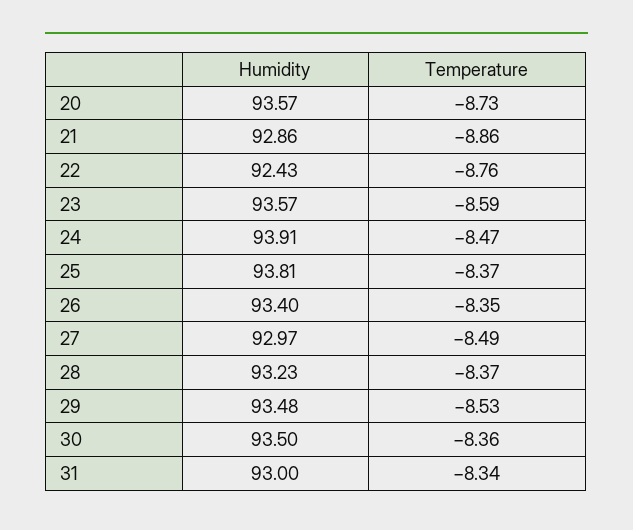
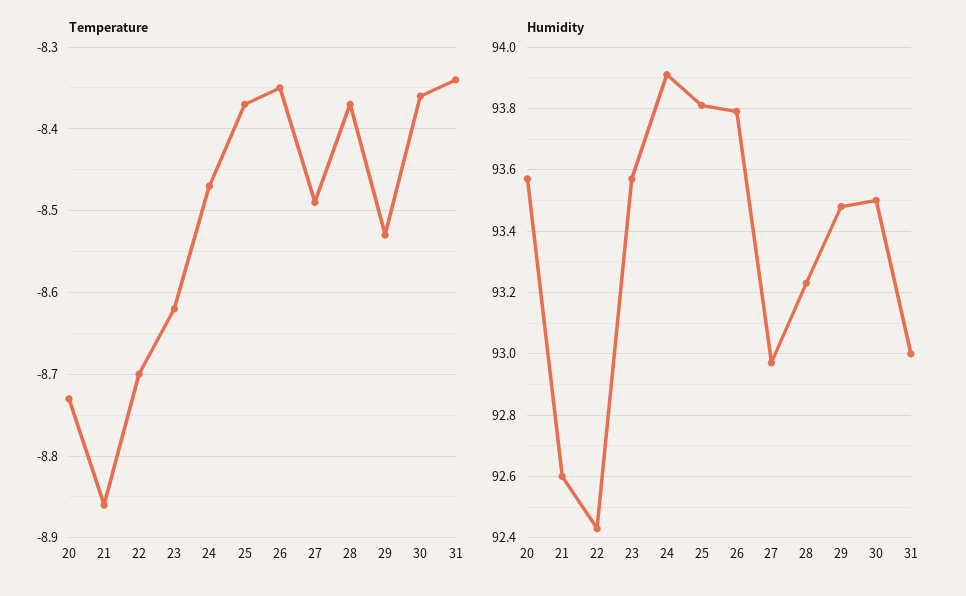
  {
    "Humidity": {
      "20": 93.57,
-     "21": 92.86,
+     "21": 92.6,
      "22": 92.43,
      "23": 93.57,
      "24": 93.91,
      "25": 93.81,
-     "26": 93.4,
+     "26": 93.8,
      "27": 92.97,
      "28": 93.23,
      "29": 93.48,
      "30": 93.5,
      "31": 93
    },
    "Temperature": {
      "20": -8.73,
      "21": -8.86,
-     "22": -8.76,
+     "22": -8.7,
-     "23": -8.59,
+     "23": -8.62,
      "24": -8.47,
      "25": -8.37,
      "26": -8.35,
      "27": -8.49,
      "28": -8.37,
      "29": -8.53,
      "30": -8.36,
      "31": -8.34
    }
  }

